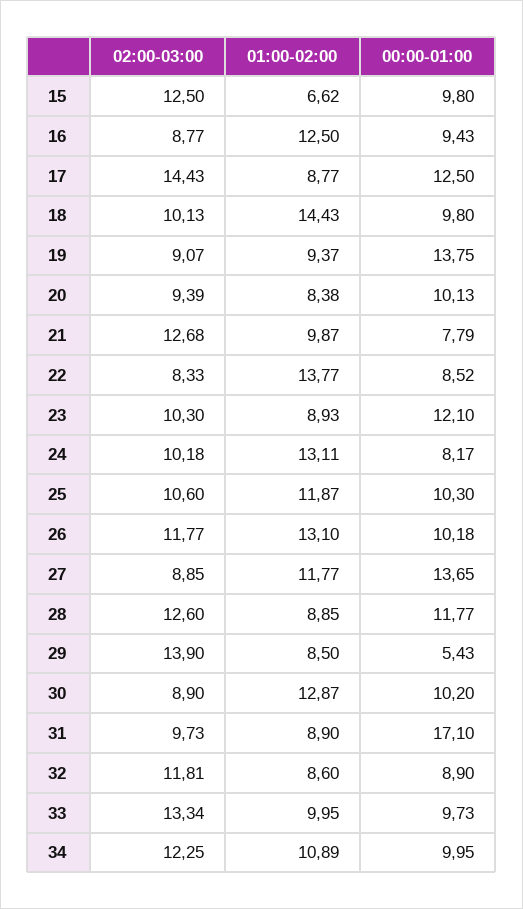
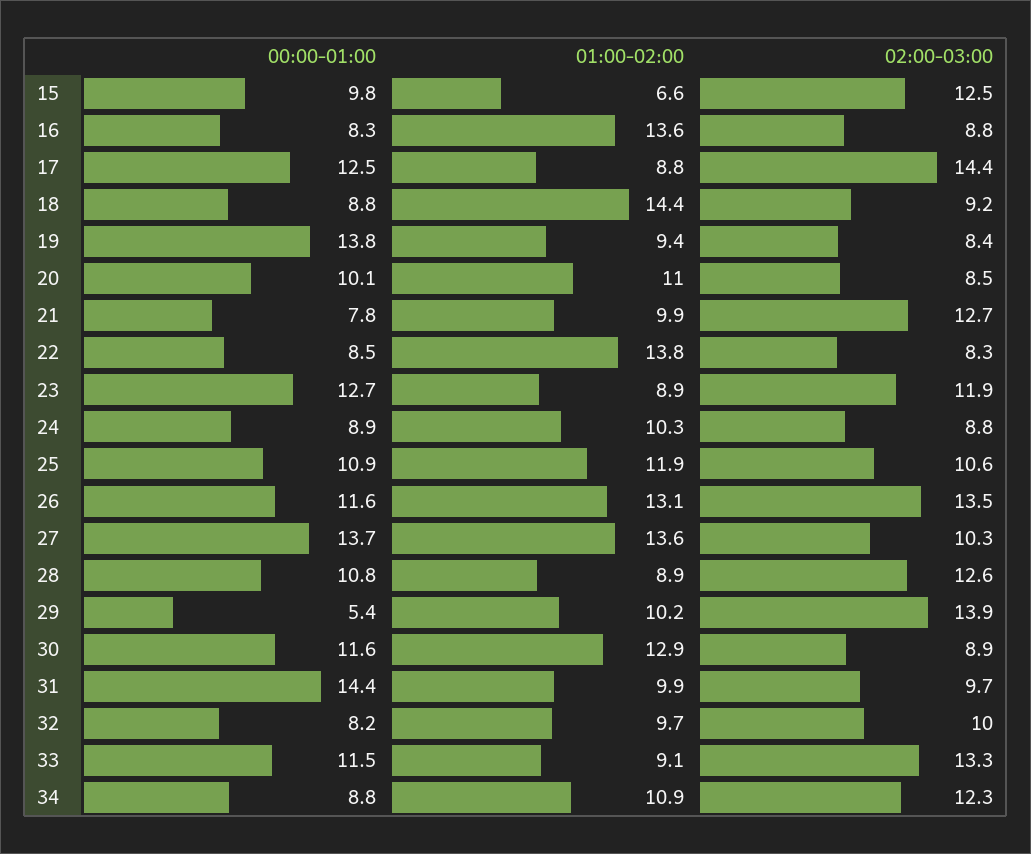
  {
    "02:00-03:00": {
      "15": 12.5,
      "16": 8.77,
      "17": 14.43,
-     "18": 10.13,
+     "18": 9.2,
-     "19": 9.07,
+     "19": 8.4,
-     "20": 9.39,
+     "20": 8.5,
      "21": 12.68,
      "22": 8.33,
-     "23": 10.3,
+     "23": 11.9,
-     "24": 10.18,
+     "24": 8.8,
      "25": 10.6,
-     "26": 11.77,
+     "26": 13.5,
-     "27": 8.85,
+     "27": 10.3,
      "28": 12.6,
      "29": 13.9,
      "30": 8.9,
      "31": 9.73,
-     "32": 11.81,
+     "32": 10,
      "33": 13.34,
      "34": 12.25
    },
    "01:00-02:00": {
      "15": 6.62,
-     "16": 12.5,
+     "16": 13.6,
      "17": 8.77,
      "18": 14.43,
      "19": 9.37,
-     "20": 8.38,
+     "20": 11,
      "21": 9.87,
      "22": 13.77,
      "23": 8.93,
-     "24": 13.11,
+     "24": 10.3,
      "25": 11.87,
      "26": 13.1,
-     "27": 11.77,
+     "27": 13.6,
      "28": 8.85,
-     "29": 8.5,
+     "29": 10.2,
      "30": 12.87,
-     "31": 8.9,
+     "31": 9.9,
-     "32": 8.6,
+     "32": 9.7,
-     "33": 9.95,
+     "33": 9.1,
      "34": 10.89
    },
    "00:00-01:00": {
      "15": 9.8,
-     "16": 9.43,
+     "16": 8.3,
      "17": 12.5,
-     "18": 9.8,
+     "18": 8.8,
      "19": 13.75,
      "20": 10.13,
      "21": 7.79,
      "22": 8.52,
-     "23": 12.1,
+     "23": 12.7,
-     "24": 8.17,
+     "24": 8.9,
-     "25": 10.3,
+     "25": 10.9,
-     "26": 10.18,
+     "26": 11.6,
      "27": 13.65,
-     "28": 11.77,
+     "28": 10.8,
      "29": 5.43,
-     "30": 10.2,
+     "30": 11.6,
-     "31": 17.1,
+     "31": 14.4,
-     "32": 8.9,
+     "32": 8.2,
-     "33": 9.73,
+     "33": 11.5,
-     "34": 9.95
+     "34": 8.8
    }
  }

